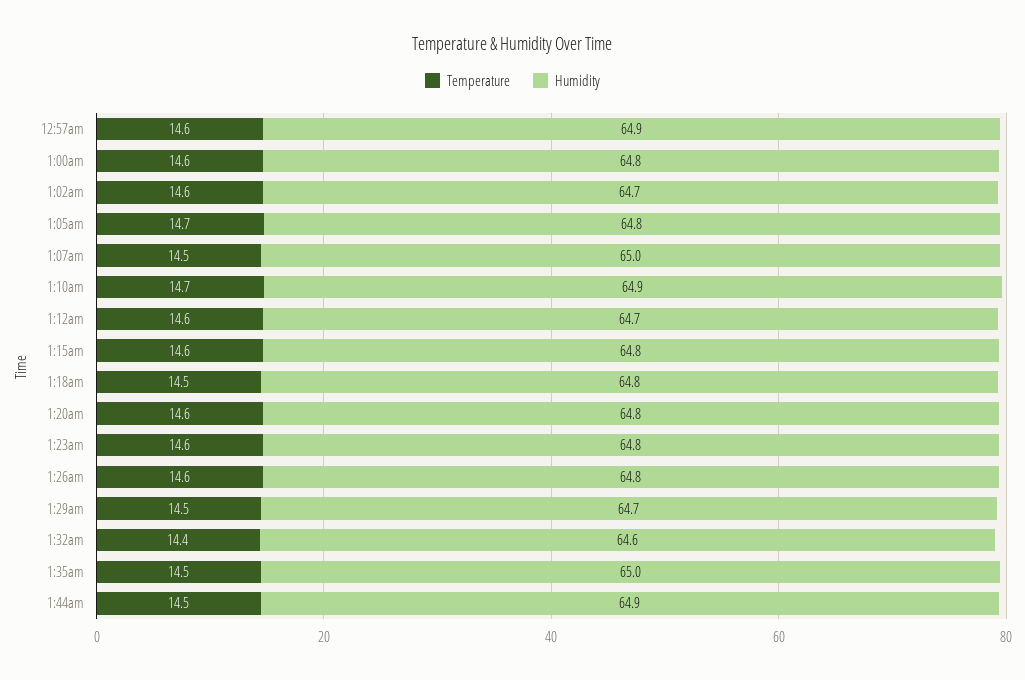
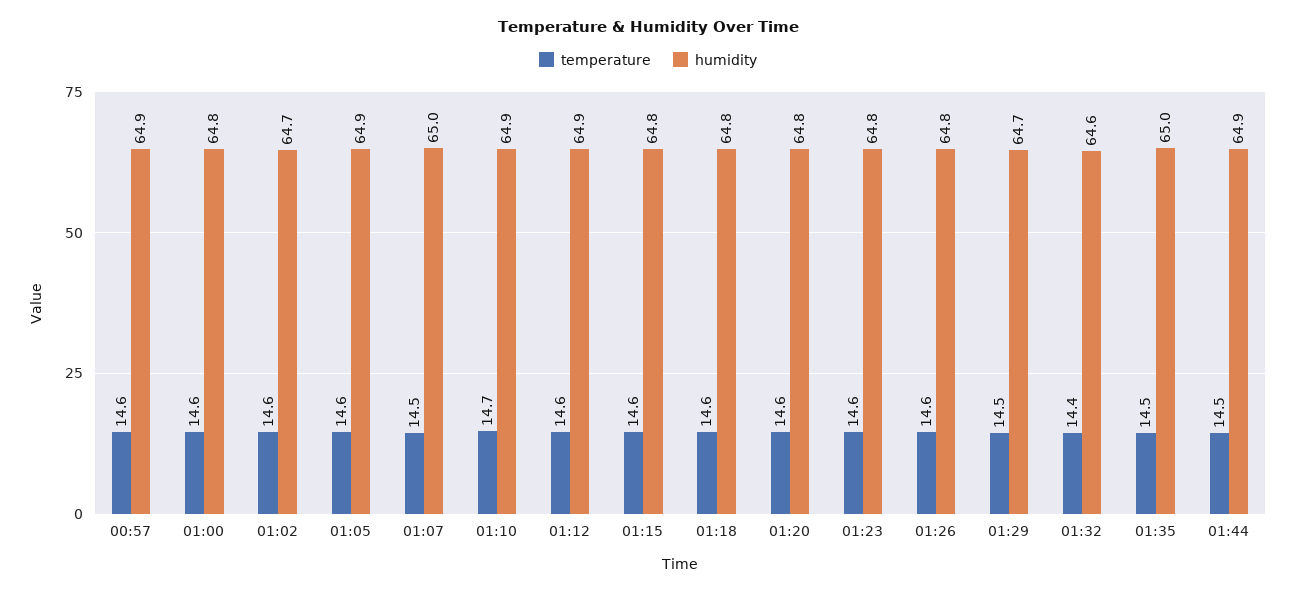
  {
    "Temperature": {
      "12:57am": 14.6,
      "1:00am": 14.6,
      "1:02am": 14.6,
-     "1:05am": 14.7,
+     "1:05am": 14.6,
      "1:07am": 14.5,
      "1:10am": 14.7,
      "1:12am": 14.6,
      "1:15am": 14.6,
-     "1:18am": 14.5,
+     "1:18am": 14.6,
      "1:20am": 14.6,
      "1:23am": 14.6,
      "1:26am": 14.6,
      "1:29am": 14.5,
      "1:32am": 14.4,
      "1:35am": 14.5,
      "1:44am": 14.5
    },
    "Humidity": {
      "12:57am": 64.9,
      "1:00am": 64.8,
      "1:02am": 64.7,
-     "1:05am": 64.8,
+     "1:05am": 64.9,
      "1:07am": 65,
      "1:10am": 64.9,
-     "1:12am": 64.7,
+     "1:12am": 64.9,
      "1:15am": 64.8,
      "1:18am": 64.8,
      "1:20am": 64.8,
      "1:23am": 64.8,
      "1:26am": 64.8,
      "1:29am": 64.7,
      "1:32am": 64.6,
      "1:35am": 65,
      "1:44am": 64.9
    }
  }

